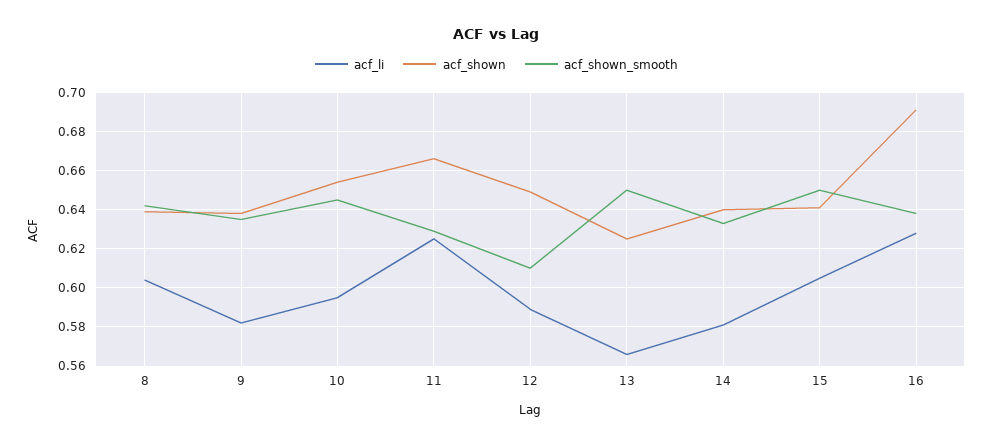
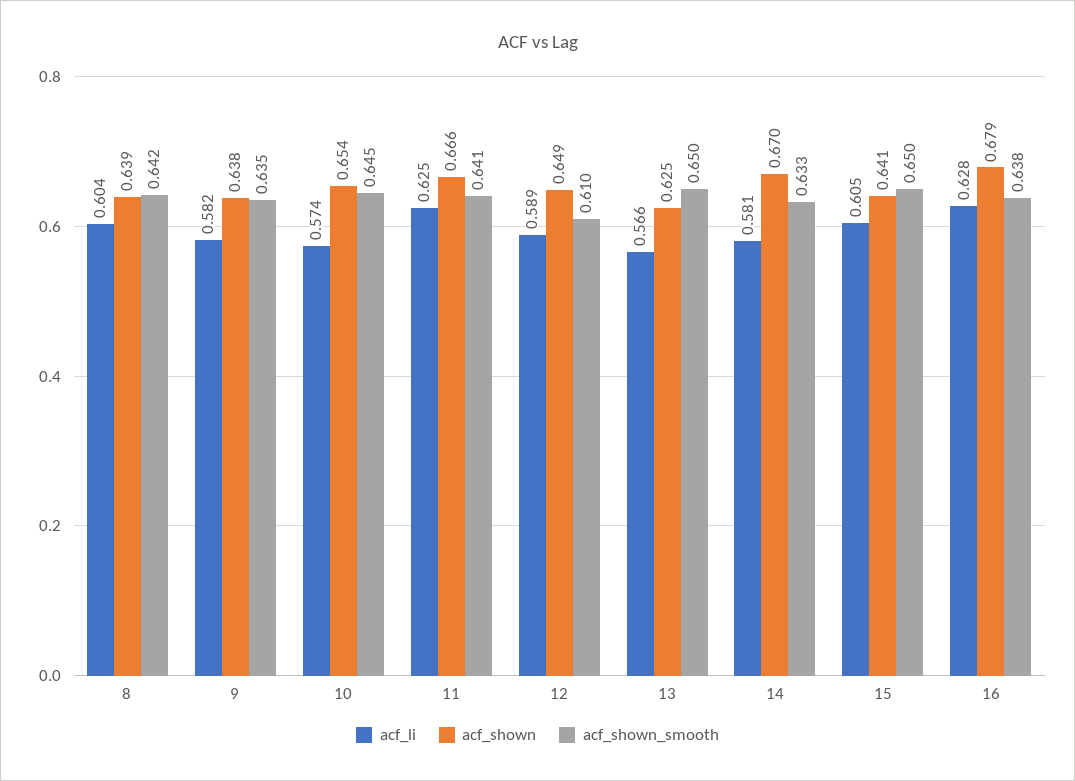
  {
    "acf_li": {
      "8": 0.604,
      "9": 0.582,
-     "10": 0.595,
+     "10": 0.574,
      "11": 0.625,
      "12": 0.589,
      "13": 0.566,
      "14": 0.581,
      "15": 0.605,
      "16": 0.628
    },
    "acf_shown": {
      "8": 0.639,
      "9": 0.638,
      "10": 0.654,
      "11": 0.666,
      "12": 0.649,
      "13": 0.625,
-     "14": 0.64,
+     "14": 0.67,
      "15": 0.641,
-     "16": 0.69
+     "16": 0.679
    },
    "acf_shown_smooth": {
      "8": 0.642,
      "9": 0.635,
      "10": 0.645,
-     "11": 0.63,
+     "11": 0.641,
      "12": 0.61,
      "13": 0.65,
      "14": 0.633,
      "15": 0.65,
      "16": 0.638
    }
  }

